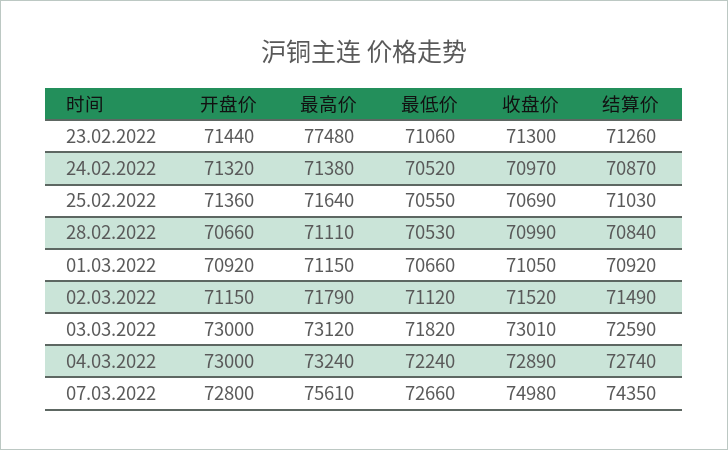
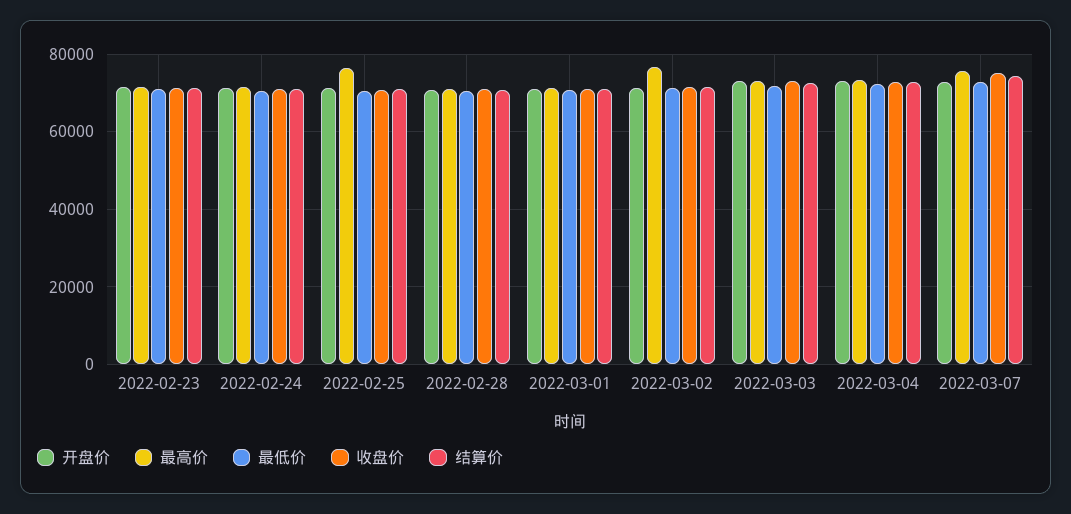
  {
    "开盘价": {
      "23.02.2022": 71440,
      "24.02.2022": 71320,
      "25.02.2022": 71360,
      "28.02.2022": 70660,
      "01.03.2022": 70920,
      "02.03.2022": 71150,
      "03.03.2022": 73000,
      "04.03.2022": 73000,
      "07.03.2022": 72800
    },
    "最高价": {
-     "23.02.2022": 77480,
+     "23.02.2022": 72000,
      "24.02.2022": 71380,
-     "25.02.2022": 71640,
+     "25.02.2022": 76000,
      "28.02.2022": 71110,
      "01.03.2022": 71150,
-     "02.03.2022": 71790,
+     "02.03.2022": 76000,
      "03.03.2022": 73120,
      "04.03.2022": 73240,
      "07.03.2022": 75610
    },
    "最低价": {
      "23.02.2022": 71060,
      "24.02.2022": 70520,
      "25.02.2022": 70550,
      "28.02.2022": 70530,
      "01.03.2022": 70660,
      "02.03.2022": 71120,
      "03.03.2022": 71820,
      "04.03.2022": 72240,
      "07.03.2022": 72660
    },
    "收盘价": {
      "23.02.2022": 71300,
      "24.02.2022": 70970,
      "25.02.2022": 70690,
      "28.02.2022": 70990,
      "01.03.2022": 71050,
      "02.03.2022": 71520,
      "03.03.2022": 73010,
      "04.03.2022": 72890,
      "07.03.2022": 74980
    },
    "结算价": {
      "23.02.2022": 71260,
      "24.02.2022": 70870,
      "25.02.2022": 71030,
      "28.02.2022": 70840,
      "01.03.2022": 70920,
      "02.03.2022": 71490,
      "03.03.2022": 72590,
      "04.03.2022": 72740,
      "07.03.2022": 74350
    }
  }

